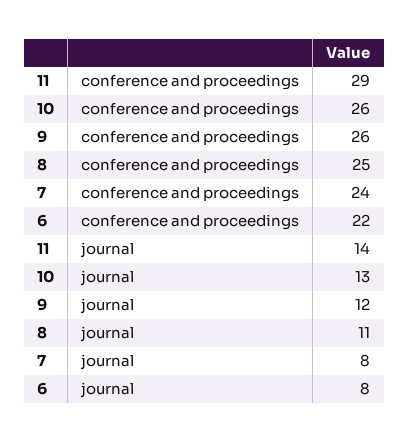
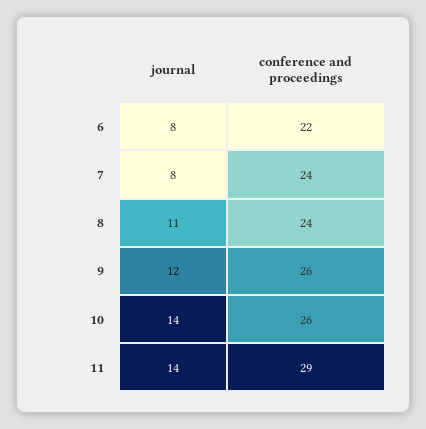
  {
    "11": {
      "conference and proceedings": 29,
      "journal": 14
    },
    "10": {
      "conference and proceedings": 26,
-     "journal": 13
+     "journal": 14
    },
    "9": {
      "conference and proceedings": 26,
      "journal": 12
    },
    "8": {
-     "conference and proceedings": 25,
+     "conference and proceedings": 24,
      "journal": 11
    },
    "7": {
      "conference and proceedings": 24,
      "journal": 8
    },
    "6": {
      "conference and proceedings": 22,
      "journal": 8
    }
  }

